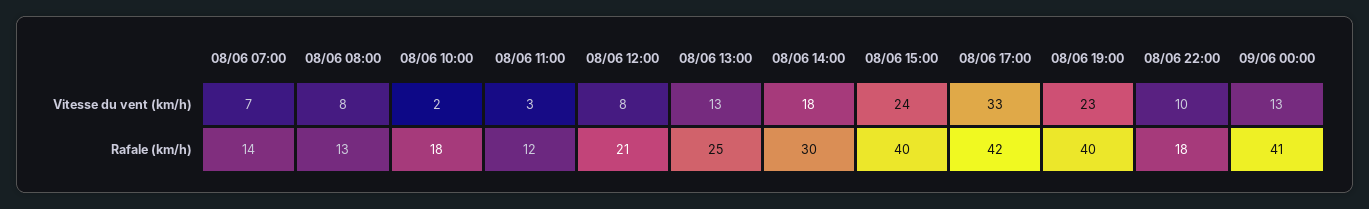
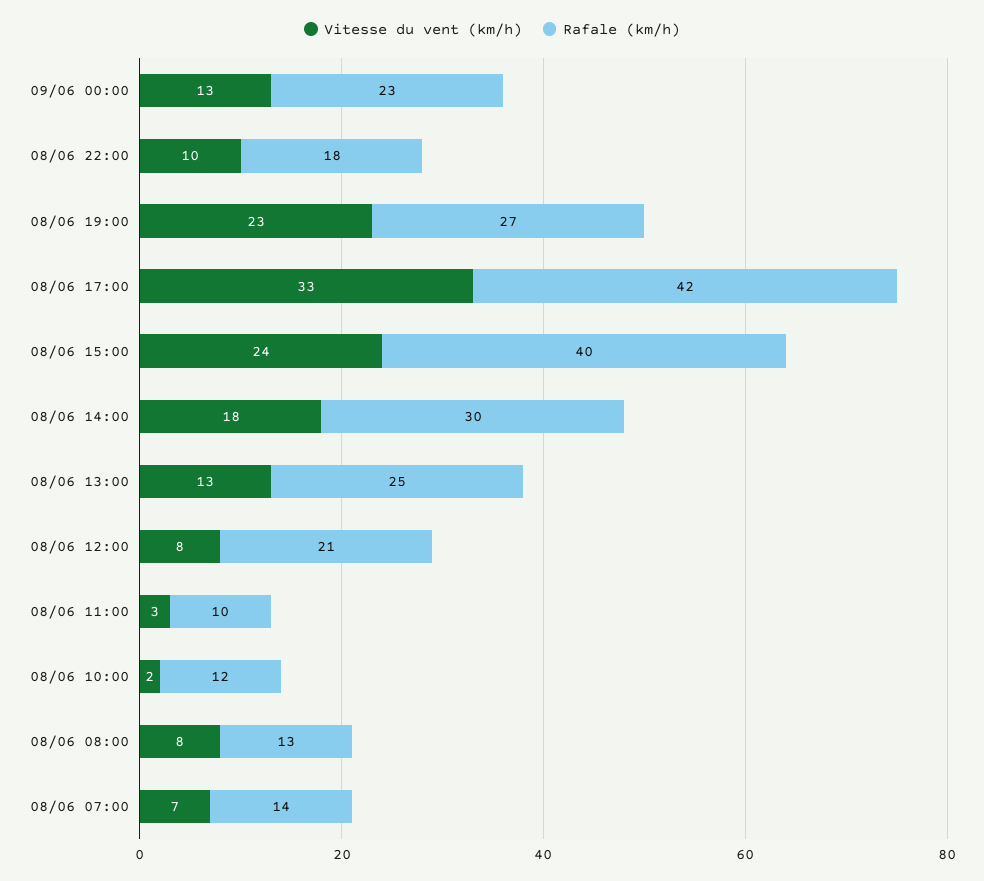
  {
    "Vitesse du vent (km/h)": {
      "08/06 07:00": 7,
      "08/06 08:00": 8,
      "08/06 10:00": 2,
      "08/06 11:00": 3,
      "08/06 12:00": 8,
      "08/06 13:00": 13,
      "08/06 14:00": 18,
      "08/06 15:00": 24,
      "08/06 17:00": 33,
      "08/06 19:00": 23,
      "08/06 22:00": 10,
      "09/06 00:00": 13
    },
    "Rafale (km/h)": {
      "08/06 07:00": 14,
      "08/06 08:00": 13,
-     "08/06 10:00": 18,
+     "08/06 10:00": 12,
-     "08/06 11:00": 12,
+     "08/06 11:00": 10,
      "08/06 12:00": 21,
      "08/06 13:00": 25,
      "08/06 14:00": 30,
      "08/06 15:00": 40,
      "08/06 17:00": 42,
-     "08/06 19:00": 40,
+     "08/06 19:00": 27,
      "08/06 22:00": 18,
-     "09/06 00:00": 41
+     "09/06 00:00": 23
    }
  }

